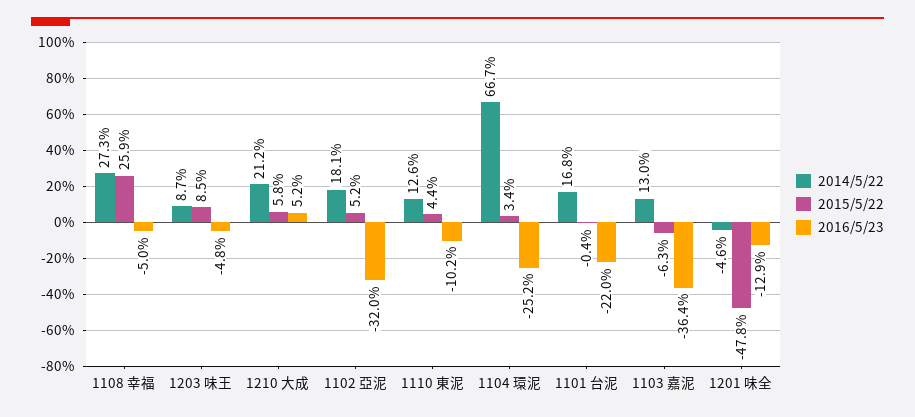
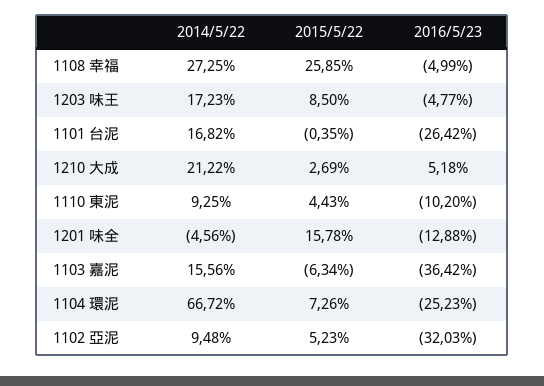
  {
    "2014/5/22": {
      "1108 幸福": 27.25,
-     "1203 味王": 8.7,
+     "1203 味王": 17.23,
      "1210 大成": 21.22,
-     "1102 亞泥": 18.1,
+     "1102 亞泥": 9.48,
-     "1110 東泥": 12.6,
+     "1110 東泥": 9.25,
      "1104 環泥": 66.72,
      "1101 台泥": 16.82,
-     "1103 嘉泥": 13,
+     "1103 嘉泥": 15.56,
      "1201 味全": -4.56
    },
    "2015/5/22": {
      "1108 幸福": 25.85,
      "1203 味王": 8.5,
-     "1210 大成": 5.8,
+     "1210 大成": 2.69,
      "1102 亞泥": 5.23,
      "1110 東泥": 4.43,
-     "1104 環泥": 3.4,
+     "1104 環泥": 7.26,
      "1101 台泥": -0.35,
      "1103 嘉泥": -6.34,
-     "1201 味全": -47.8
+     "1201 味全": 15.78
    },
    "2016/5/23": {
      "1108 幸福": -4.99,
      "1203 味王": -4.77,
      "1210 大成": 5.18,
      "1102 亞泥": -32.03,
      "1110 東泥": -10.2,
      "1104 環泥": -25.23,
-     "1101 台泥": -22,
+     "1101 台泥": -26.42,
      "1103 嘉泥": -36.42,
      "1201 味全": -12.88
    }
  }

